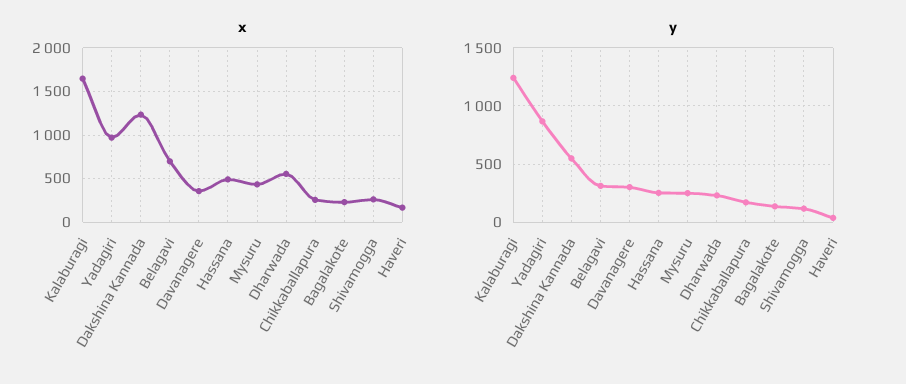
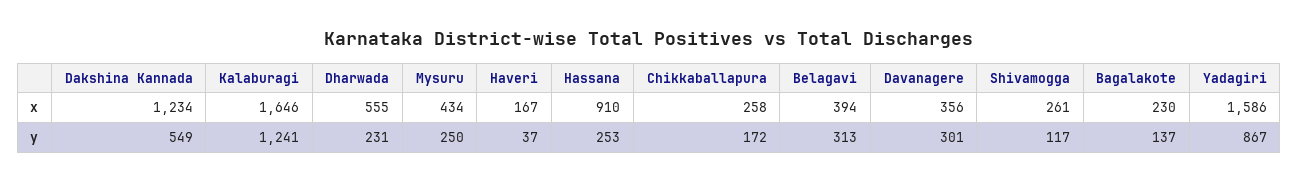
  {
    "x": {
      "Kalaburagi": 1646,
-     "Yadagiri": 1000,
+     "Yadagiri": 1586,
      "Dakshina Kannada": 1234,
-     "Belagavi": 700,
+     "Belagavi": 394,
      "Davanagere": 356,
-     "Hassana": 500,
+     "Hassana": 910,
      "Mysuru": 434,
      "Dharwada": 555,
      "Chikkaballapura": 258,
      "Bagalakote": 230,
      "Shivamogga": 261,
      "Haveri": 167
    },
    "y": {
      "Kalaburagi": 1241,
      "Yadagiri": 867,
      "Dakshina Kannada": 549,
      "Belagavi": 313,
      "Davanagere": 301,
      "Hassana": 253,
      "Mysuru": 250,
      "Dharwada": 231,
      "Chikkaballapura": 172,
      "Bagalakote": 137,
      "Shivamogga": 117,
      "Haveri": 37
    }
  }

